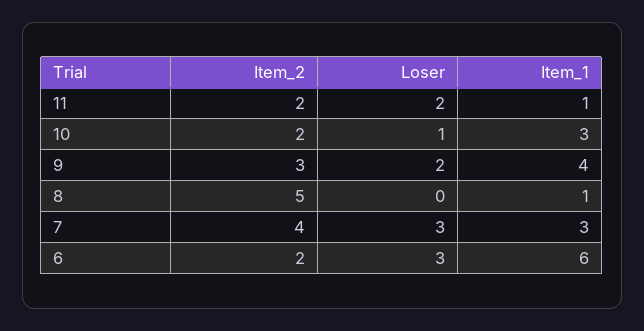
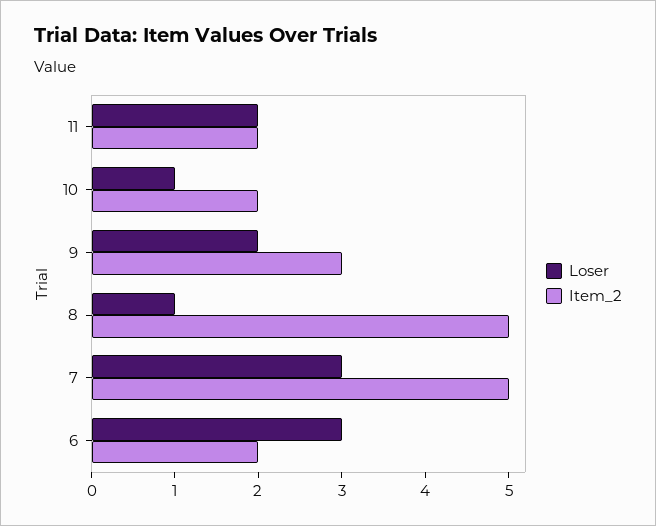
  {
    "Item_2": {
      "11": 2,
      "10": 2,
      "9": 3,
      "8": 5,
-     "7": 4,
+     "7": 5,
      "6": 2
    },
    "Loser": {
      "11": 2,
      "10": 1,
      "9": 2,
-     "8": 0,
+     "8": 1,
      "7": 3,
      "6": 3
-   },
+   }
-   "Item_1": {
-     "11": 1,
-     "10": 3,
-     "9": 4,
-     "8": 1,
-     "7": 3,
-     "6": 6
-   }
  }

